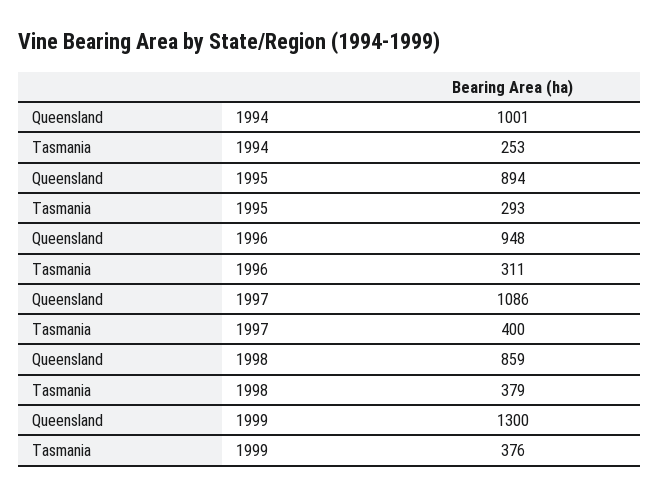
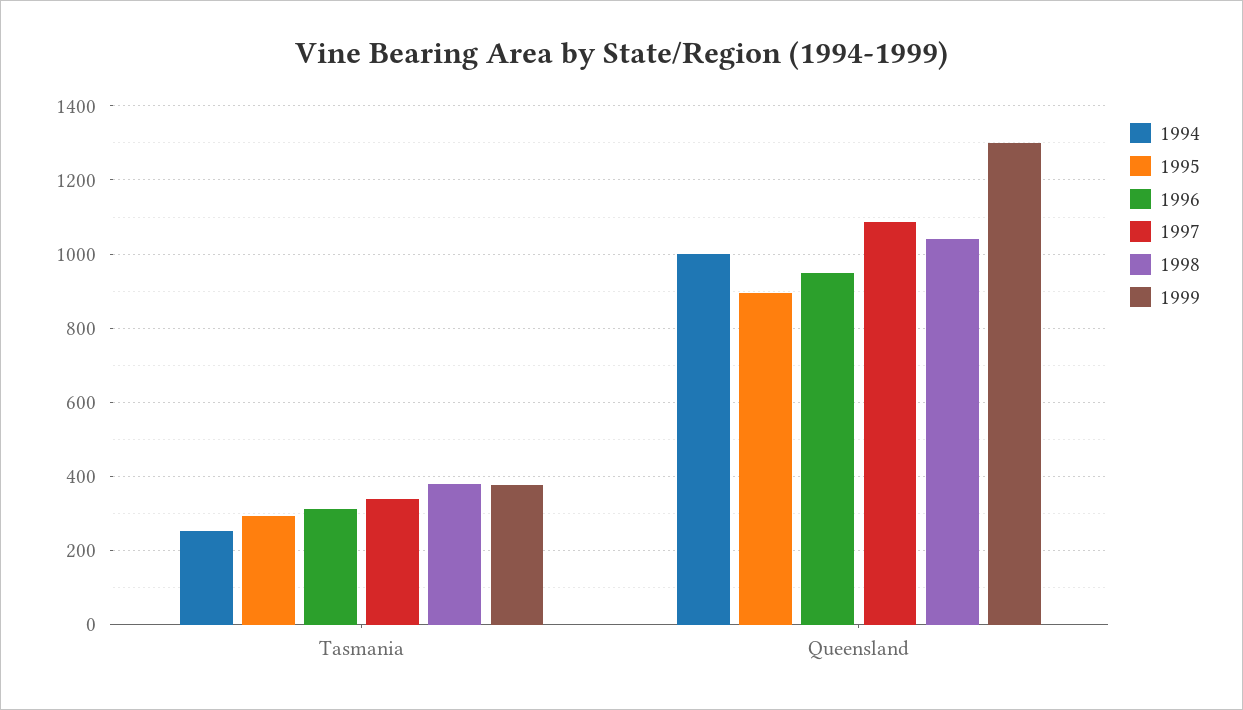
  {
    "1994": {
      "Queensland": 1001,
      "Tasmania": 253
    },
    "1995": {
      "Queensland": 894,
      "Tasmania": 293
    },
    "1996": {
      "Queensland": 948,
      "Tasmania": 311
    },
    "1997": {
      "Queensland": 1086,
-     "Tasmania": 400
+     "Tasmania": 340
    },
    "1998": {
-     "Queensland": 859,
+     "Queensland": 1040,
      "Tasmania": 379
    },
    "1999": {
      "Queensland": 1300,
      "Tasmania": 376
    }
  }

